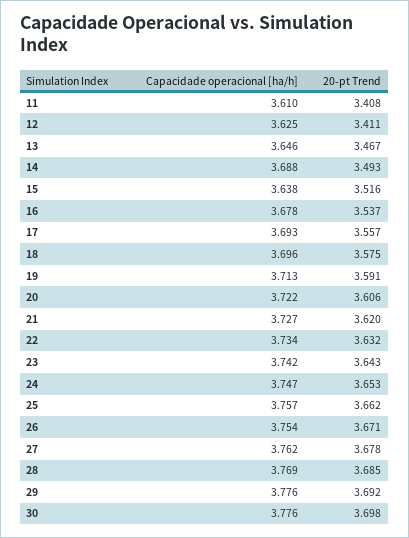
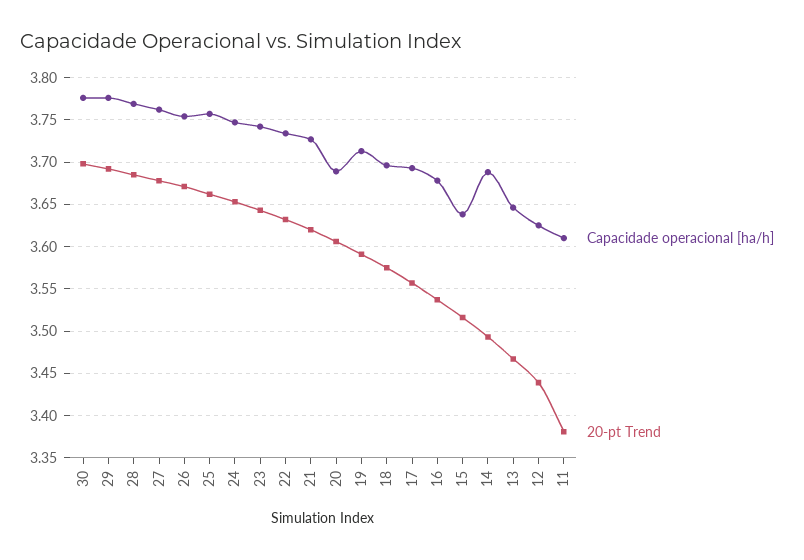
  {
    "Capacidade operacional [ha/h]": {
      "11": 3.61,
      "12": 3.625,
      "13": 3.646,
      "14": 3.688,
      "15": 3.638,
      "16": 3.678,
      "17": 3.693,
      "18": 3.696,
      "19": 3.713,
-     "20": 3.722,
+     "20": 3.69,
      "21": 3.727,
      "22": 3.734,
      "23": 3.742,
      "24": 3.747,
      "25": 3.757,
      "26": 3.754,
      "27": 3.762,
      "28": 3.769,
      "29": 3.776,
      "30": 3.776
    },
    "20-pt Trend": {
-     "11": 3.408,
+     "11": 3.38,
-     "12": 3.411,
+     "12": 3.44,
      "13": 3.467,
      "14": 3.493,
      "15": 3.516,
      "16": 3.537,
      "17": 3.557,
      "18": 3.575,
      "19": 3.591,
      "20": 3.606,
      "21": 3.62,
      "22": 3.632,
      "23": 3.643,
      "24": 3.653,
      "25": 3.662,
      "26": 3.671,
      "27": 3.678,
      "28": 3.685,
      "29": 3.692,
      "30": 3.698
    }
  }

